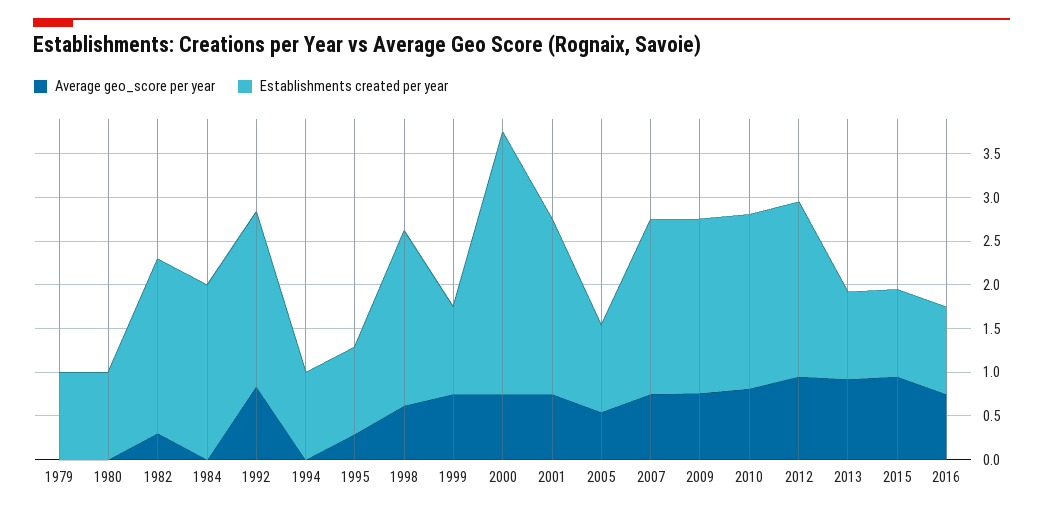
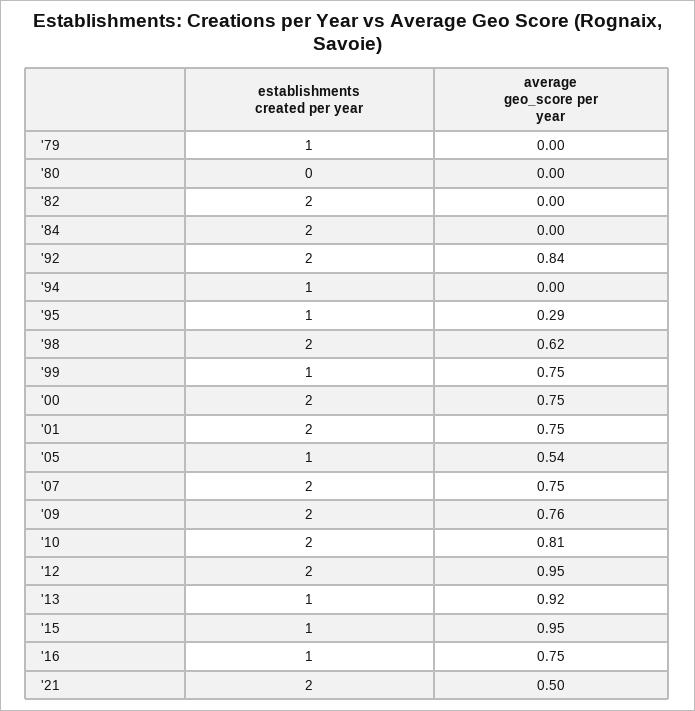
  {
    "Average geo_score per year": {
      "1979": 0,
      "1980": 0,
-     "1982": 0.3,
+     "1982": 0,
      "1984": 0,
      "1992": 0.84,
      "1994": 0,
      "1995": 0.29,
      "1998": 0.62,
      "1999": 0.75,
      "2000": 0.75,
      "2001": 0.75,
      "2005": 0.54,
      "2007": 0.75,
      "2009": 0.76,
      "2010": 0.81,
      "2012": 0.95,
      "2013": 0.92,
      "2015": 0.95,
-     "2016": 0.75
+     "2016": 0.75,
+     "'21": 0.5
    },
    "Establishments created per year": {
      "1979": 1,
-     "1980": 1,
+     "1980": 0,
      "1982": 2,
      "1984": 2,
      "1992": 2,
      "1994": 1,
      "1995": 1,
      "1998": 2,
      "1999": 1,
-     "2000": 3,
+     "2000": 2,
      "2001": 2,
      "2005": 1,
      "2007": 2,
      "2009": 2,
      "2010": 2,
      "2012": 2,
      "2013": 1,
      "2015": 1,
-     "2016": 1
+     "2016": 1,
+     "'21": 2
    }
  }

